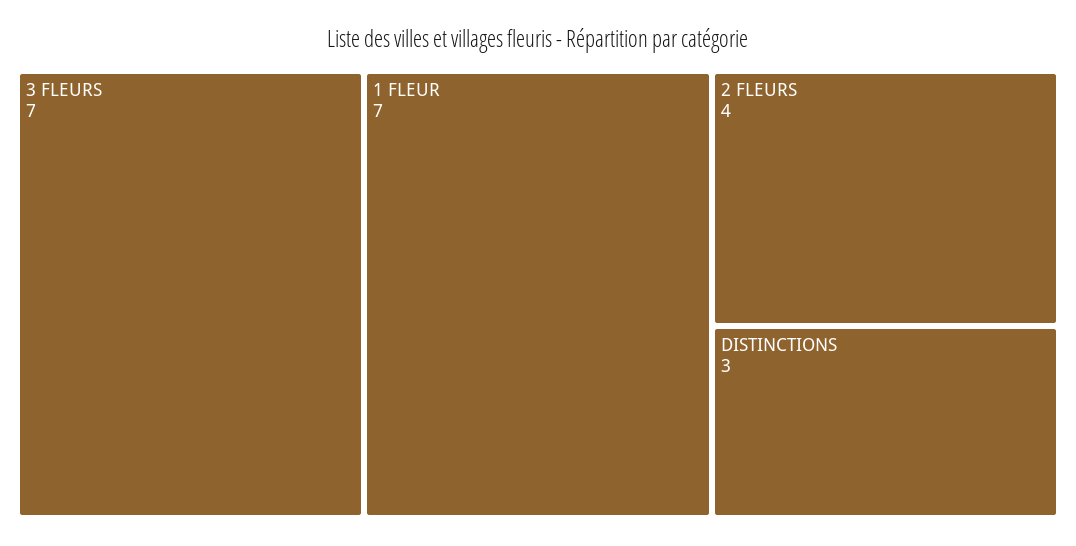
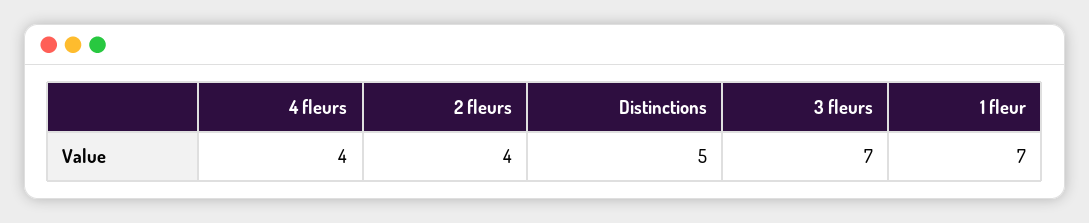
  {
    "3 FLEURS": 7,
    "1 FLEUR": 7,
    "2 FLEURS": 4,
-   "DISTINCTIONS": 3
+   "DISTINCTIONS": 5,
+   "4 fleurs": 4
  }

